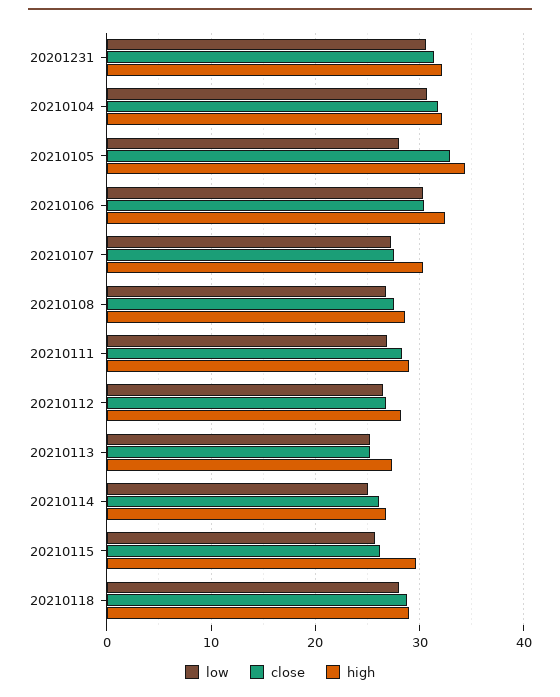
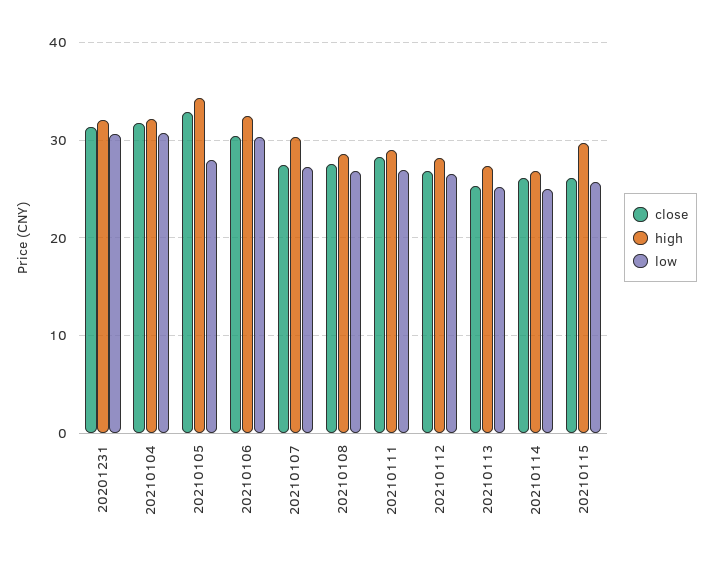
  {
    "low": {
      "20201231": 31,
      "20210104": 31,
      "20210105": 28,
      "20210106": 30,
      "20210107": 27,
      "20210108": 27,
      "20210111": 27,
      "20210112": 27,
      "20210113": 25,
      "20210114": 25,
-     "20210115": 26,
+     "20210115": 26
-     "20210118": 28
    },
    "close": {
      "20201231": 31,
      "20210104": 32,
      "20210105": 33,
      "20210106": 30,
      "20210107": 28,
      "20210108": 28,
      "20210111": 28,
      "20210112": 27,
      "20210113": 25,
      "20210114": 26,
-     "20210115": 26,
+     "20210115": 26
-     "20210118": 29
    },
    "high": {
      "20201231": 32,
      "20210104": 32,
      "20210105": 34,
      "20210106": 32,
      "20210107": 30,
      "20210108": 29,
      "20210111": 29,
      "20210112": 28,
      "20210113": 27,
      "20210114": 27,
-     "20210115": 30,
+     "20210115": 30
-     "20210118": 29
    }
  }

